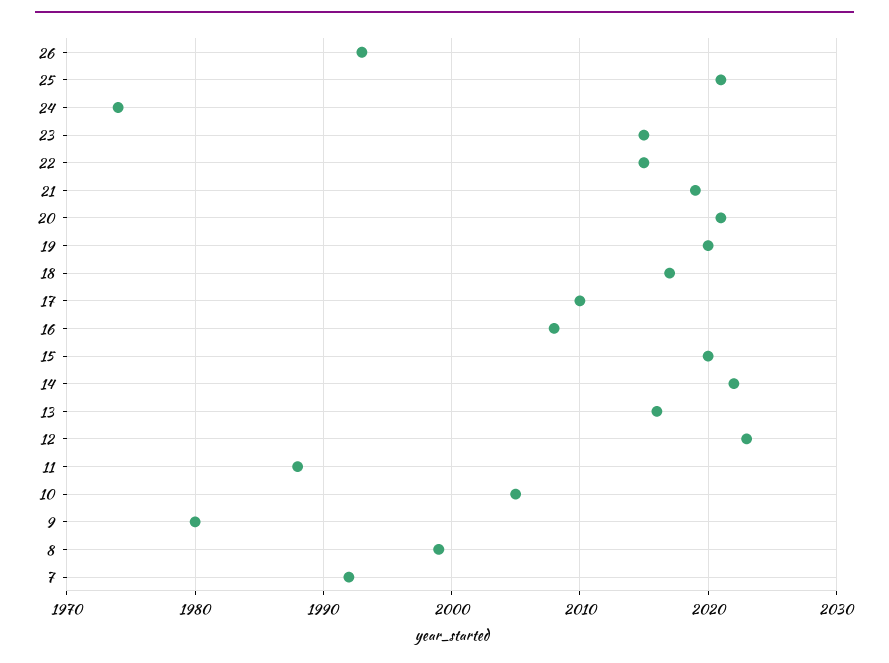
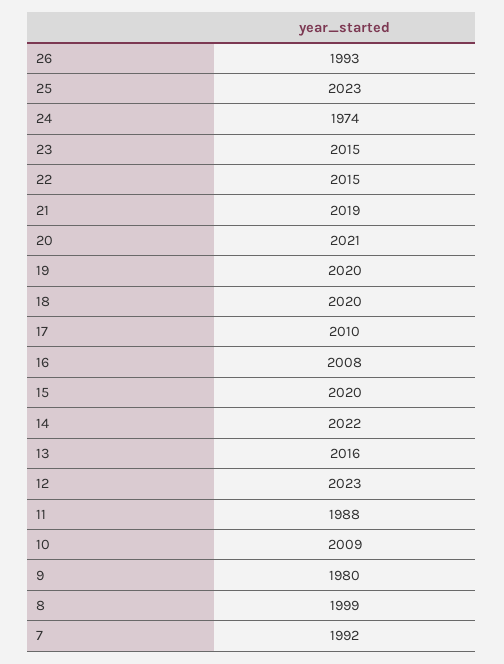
  {
    "26": 1993,
-   "25": 2021,
+   "25": 2023,
    "24": 1974,
    "23": 2015,
    "22": 2015,
    "21": 2019,
    "20": 2021,
    "19": 2020,
-   "18": 2017,
+   "18": 2020,
    "17": 2010,
    "16": 2008,
    "15": 2020,
    "14": 2022,
    "13": 2016,
    "12": 2023,
    "11": 1988,
-   "10": 2005,
+   "10": 2009,
    "9": 1980,
    "8": 1999,
    "7": 1992
  }

